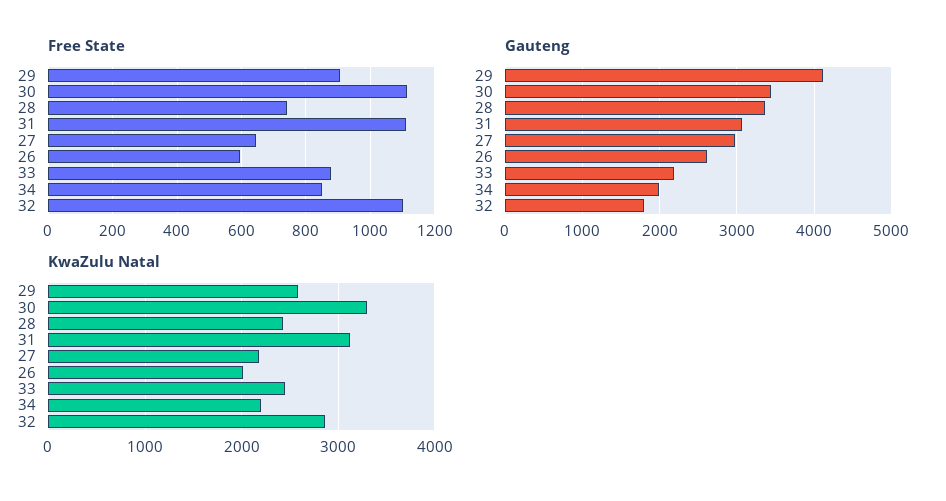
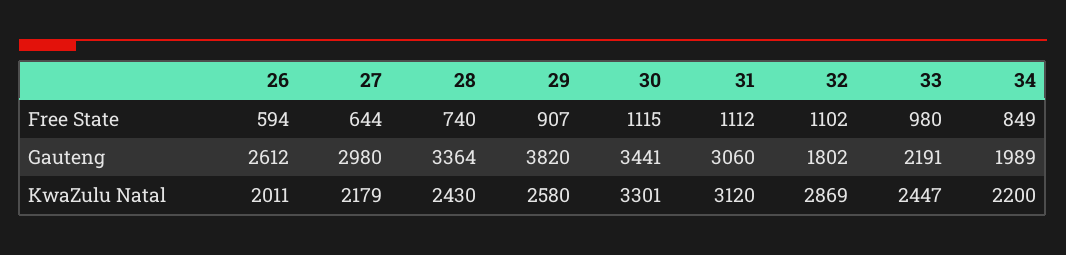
  {
    "Free State": {
      "29": 907,
      "30": 1115,
      "28": 740,
      "31": 1112,
      "27": 644,
      "26": 594,
-     "33": 880,
+     "33": 980,
      "34": 849,
      "32": 1102
    },
    "Gauteng": {
-     "29": 4100,
+     "29": 3820,
      "30": 3441,
      "28": 3364,
      "31": 3060,
      "27": 2980,
      "26": 2612,
      "33": 2191,
      "34": 1989,
      "32": 1802
    },
    "KwaZulu Natal": {
      "29": 2580,
      "30": 3301,
      "28": 2430,
      "31": 3120,
      "27": 2179,
      "26": 2011,
      "33": 2447,
      "34": 2200,
      "32": 2869
    }
  }

